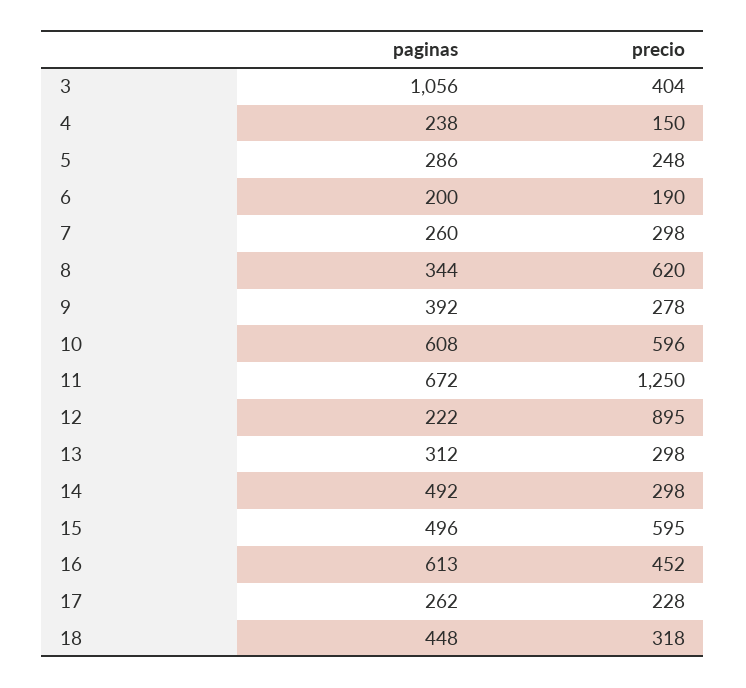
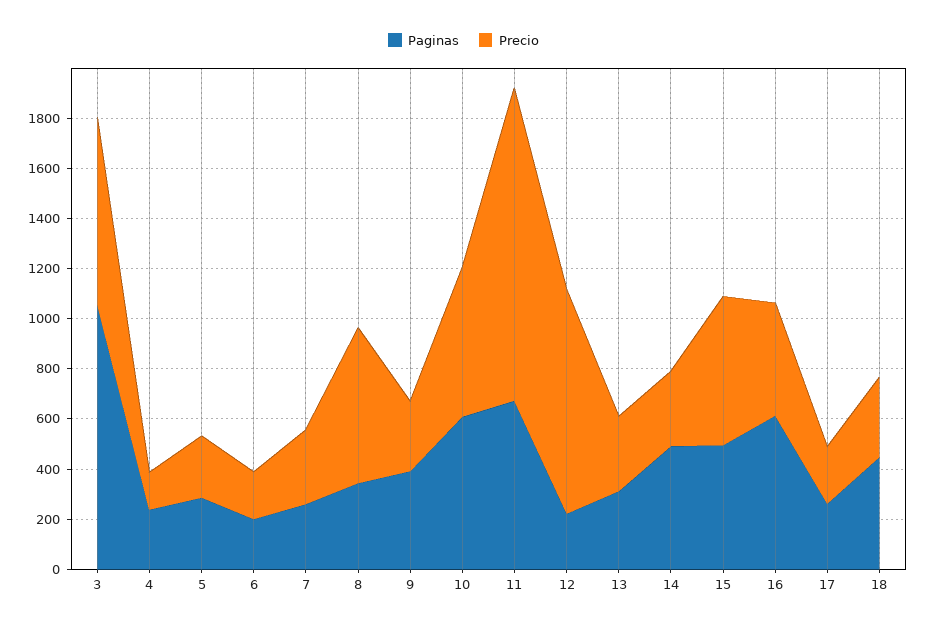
  {
    "paginas": {
      "3": 1056,
      "4": 238,
      "5": 286,
      "6": 200,
      "7": 260,
      "8": 344,
      "9": 392,
      "10": 608,
      "11": 672,
      "12": 222,
      "13": 312,
      "14": 492,
      "15": 496,
      "16": 613,
      "17": 262,
      "18": 448
    },
    "precio": {
-     "3": 404,
+     "3": 750,
      "4": 150,
      "5": 248,
      "6": 190,
      "7": 298,
      "8": 620,
      "9": 278,
      "10": 596,
      "11": 1250,
      "12": 895,
      "13": 298,
      "14": 298,
      "15": 595,
      "16": 452,
      "17": 228,
      "18": 318
    }
  }

